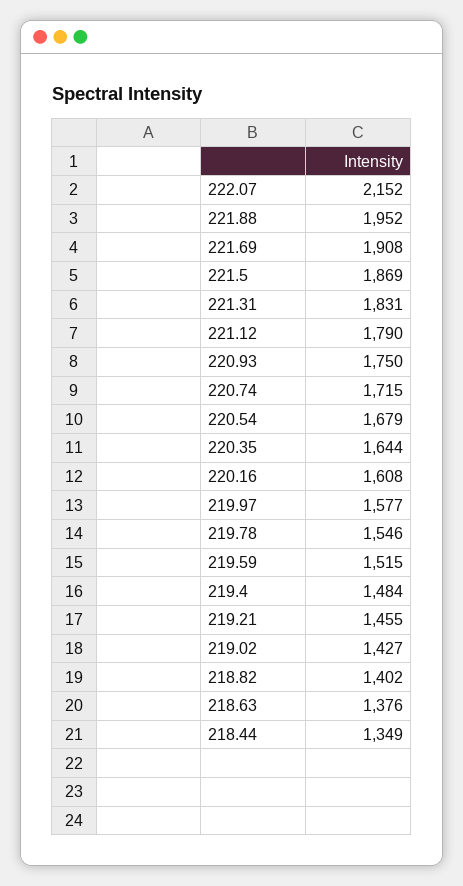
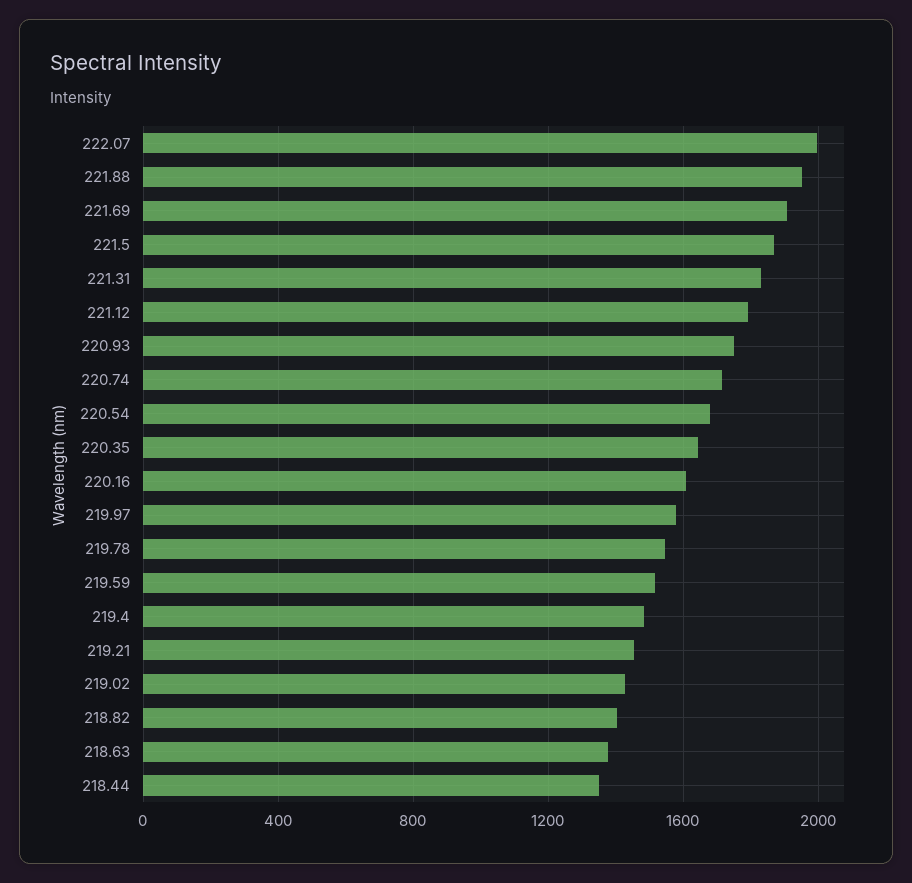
  {
-   "222.07": 2152,
+   "222.07": 2000,
    "221.88": 1952,
    "221.69": 1908,
    "221.5": 1869,
    "221.31": 1831,
    "221.12": 1790,
    "220.93": 1750,
    "220.74": 1715,
    "220.54": 1679,
    "220.35": 1644,
    "220.16": 1608,
    "219.97": 1577,
    "219.78": 1546,
    "219.59": 1515,
    "219.4": 1484,
    "219.21": 1455,
    "219.02": 1427,
    "218.82": 1402,
    "218.63": 1376,
    "218.44": 1349
  }

